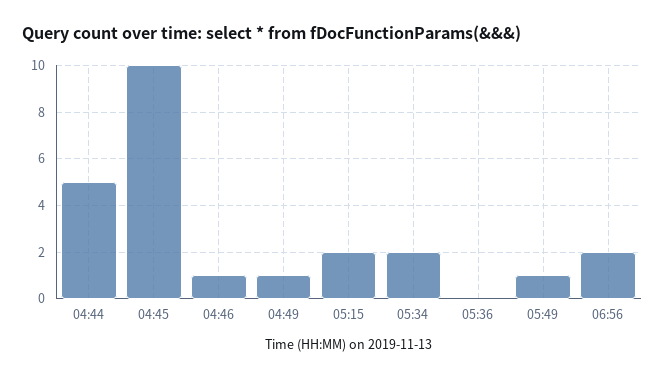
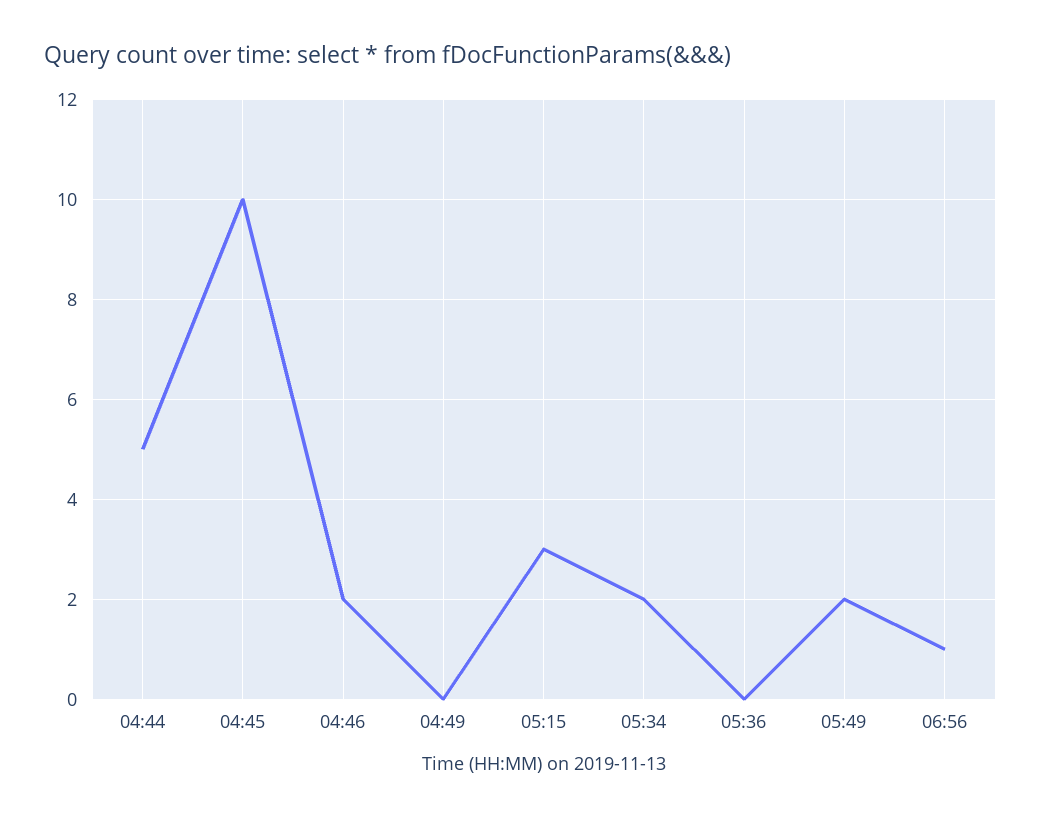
  {
    "04:44": 5,
    "04:45": 10,
-   "04:46": 1,
+   "04:46": 2,
-   "04:49": 1,
+   "04:49": 0,
-   "05:15": 2,
+   "05:15": 3,
    "05:34": 2,
    "05:36": 0,
-   "05:49": 1,
+   "05:49": 2,
-   "06:56": 2
+   "06:56": 1
  }

